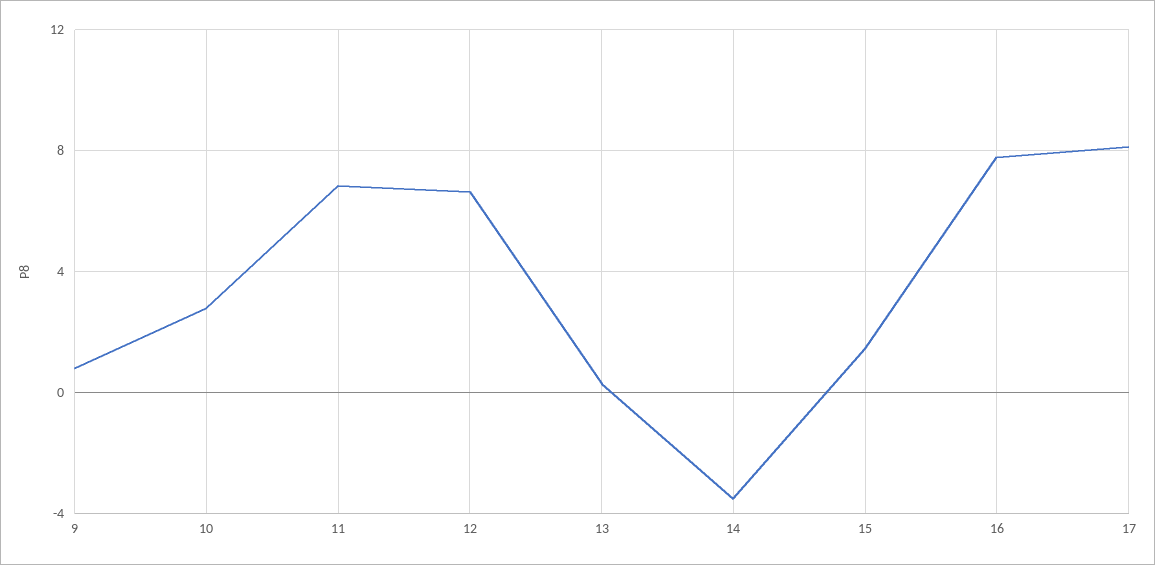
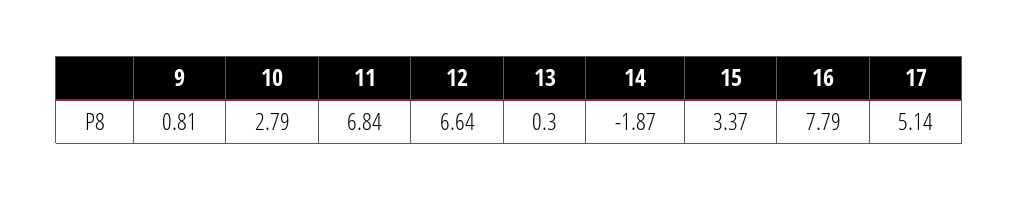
  {
    "9": 0.81,
    "10": 2.79,
    "11": 6.84,
    "12": 6.64,
    "13": 0.3,
-   "14": -3.5,
+   "14": -1.87,
-   "15": 1.5,
+   "15": 3.37,
    "16": 7.79,
-   "17": 8
+   "17": 5.14
  }

